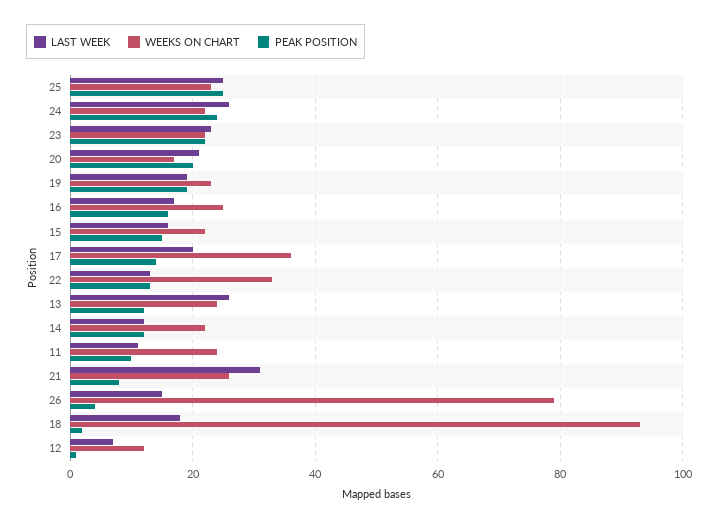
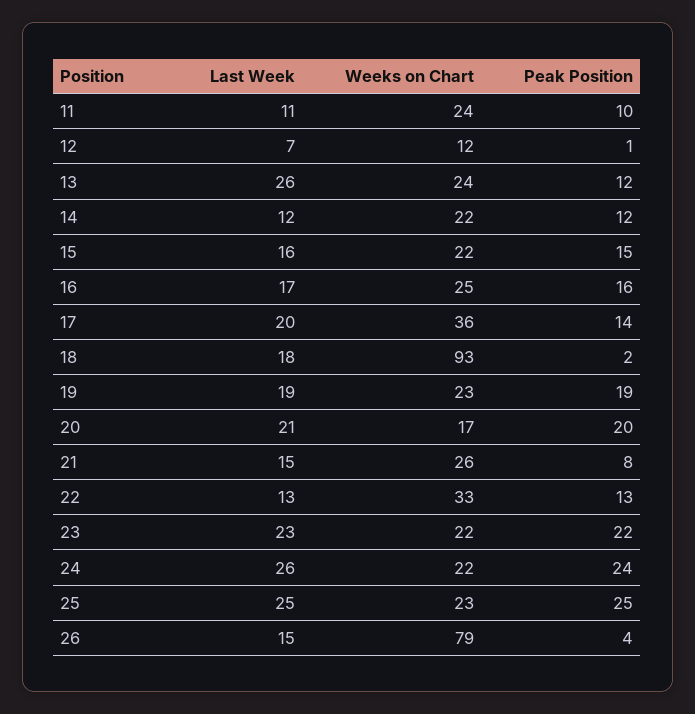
  {
    "LAST WEEK": {
      "25": 25,
      "24": 26,
      "23": 23,
      "20": 21,
      "19": 19,
      "16": 17,
      "15": 16,
      "17": 20,
      "22": 13,
      "13": 26,
      "14": 12,
      "11": 11,
-     "21": 30,
+     "21": 15,
      "26": 15,
      "18": 18,
      "12": 7
    },
    "WEEKS ON CHART": {
      "25": 23,
      "24": 22,
      "23": 22,
      "20": 17,
      "19": 23,
      "16": 25,
      "15": 22,
      "17": 36,
      "22": 33,
      "13": 24,
      "14": 22,
      "11": 24,
      "21": 26,
      "26": 79,
      "18": 93,
      "12": 12
    },
    "PEAK POSITION": {
      "25": 25,
      "24": 24,
      "23": 22,
      "20": 20,
      "19": 19,
      "16": 16,
      "15": 15,
      "17": 14,
      "22": 13,
      "13": 12,
      "14": 12,
      "11": 10,
      "21": 8,
      "26": 4,
      "18": 2,
      "12": 1
    }
  }

